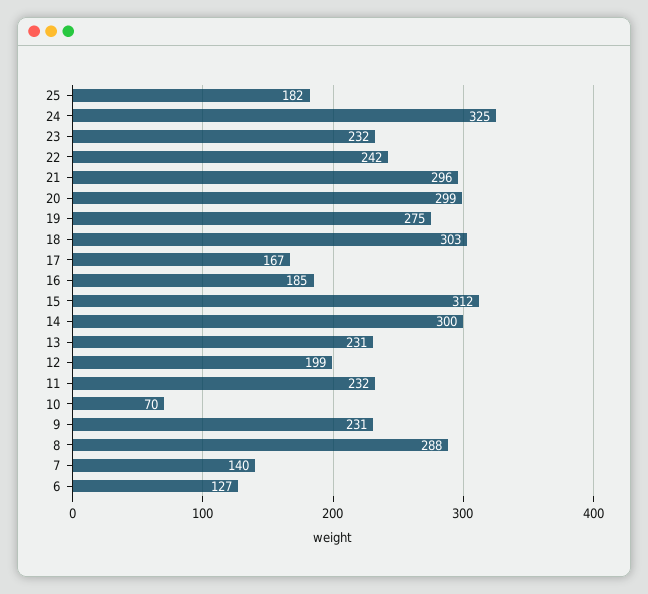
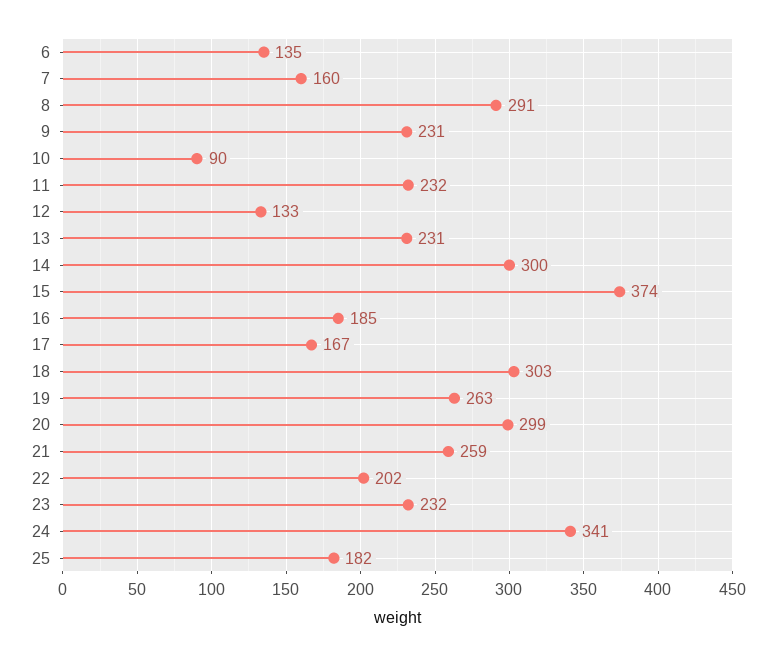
  {
    "25": 182,
-   "24": 325,
+   "24": 341,
    "23": 232,
-   "22": 242,
+   "22": 202,
-   "21": 296,
+   "21": 259,
    "20": 299,
-   "19": 275,
+   "19": 263,
    "18": 303,
    "17": 167,
    "16": 185,
-   "15": 312,
+   "15": 374,
    "14": 300,
    "13": 231,
-   "12": 199,
+   "12": 133,
    "11": 232,
-   "10": 70,
+   "10": 90,
    "9": 231,
-   "8": 288,
+   "8": 291,
-   "7": 140,
+   "7": 160,
-   "6": 127
+   "6": 135
  }

